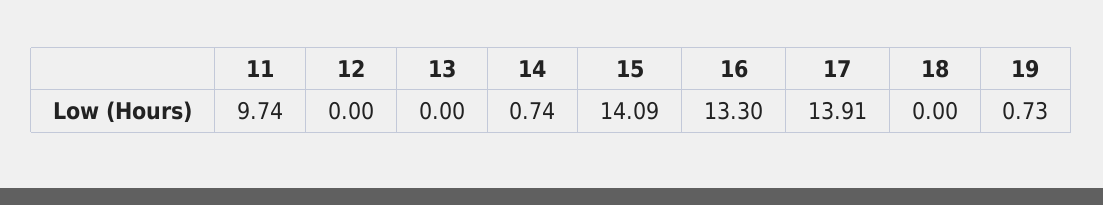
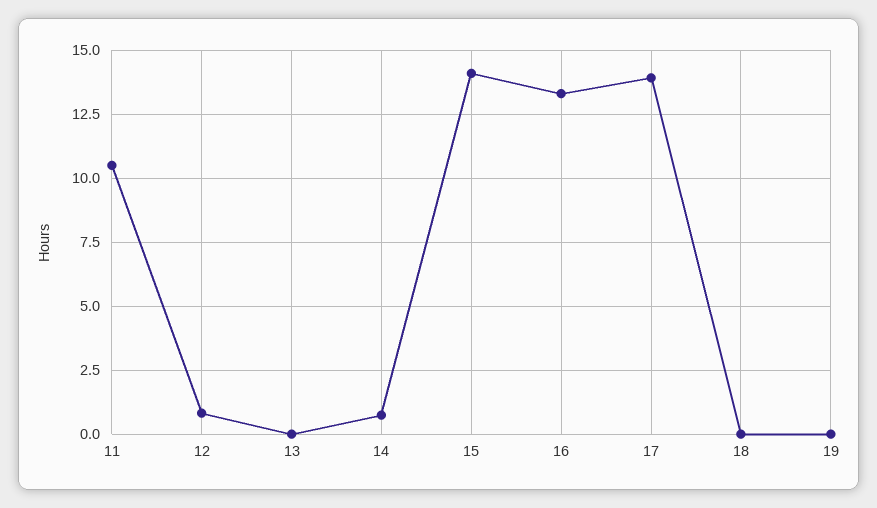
  {
-   "11": 9.74,
+   "11": 10.5,
-   "12": 0,
+   "12": 0.75,
    "13": 0,
    "14": 0.74,
    "15": 14.09,
    "16": 13.3,
    "17": 13.91,
    "18": 0,
-   "19": 0.73
+   "19": 0
  }

